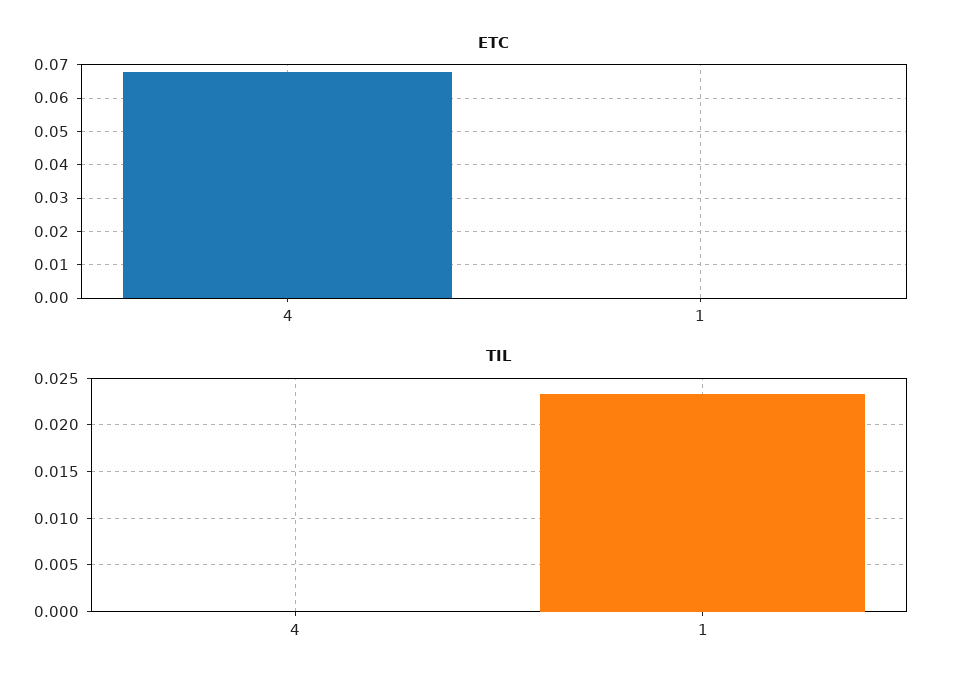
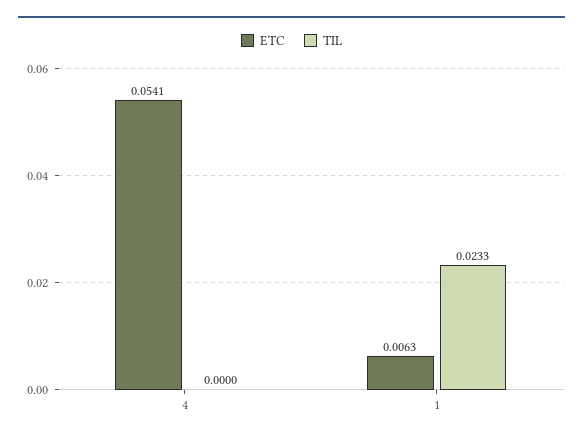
  {
    "ETC": {
-     "4": 0.068,
+     "4": 0.0541,
-     "1": 0
+     "1": 0.0063
    },
    "TIL": {
      "4": 0,
      "1": 0.0233
    }
  }

